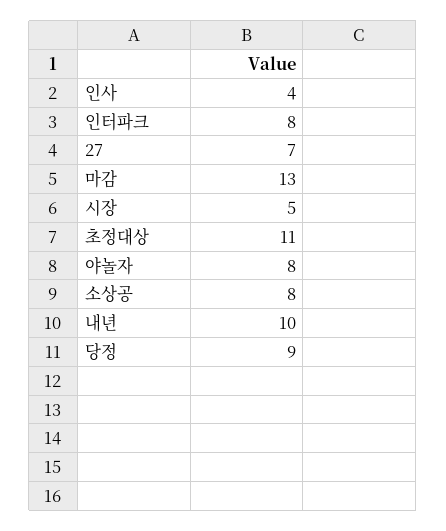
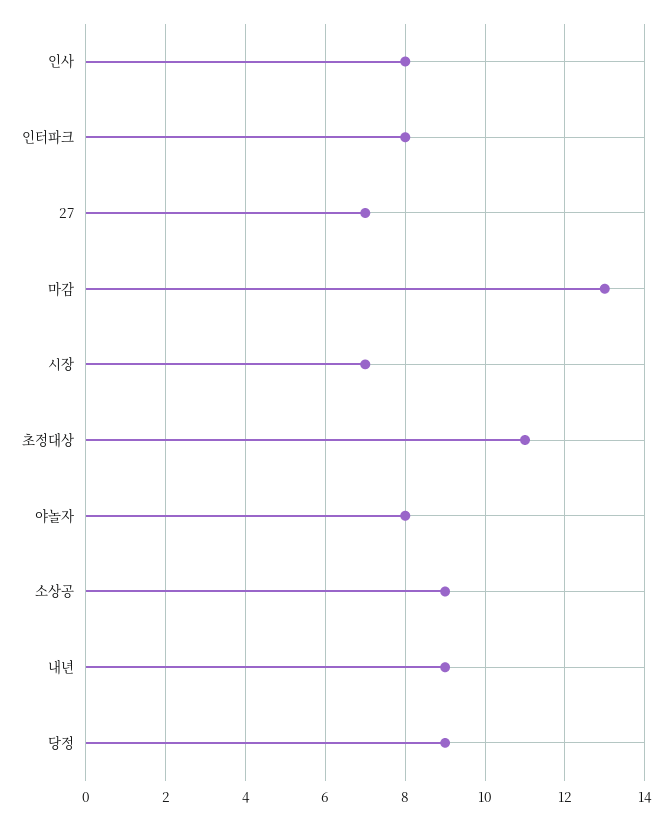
  {
-   "인사": 4,
+   "인사": 8,
    "인터파크": 8,
    "27": 7,
    "마감": 13,
-   "시장": 5,
+   "시장": 7,
    "초정대상": 11,
    "야놀자": 8,
-   "소상공": 8,
+   "소상공": 9,
-   "내년": 10,
+   "내년": 9,
    "당정": 9
  }

